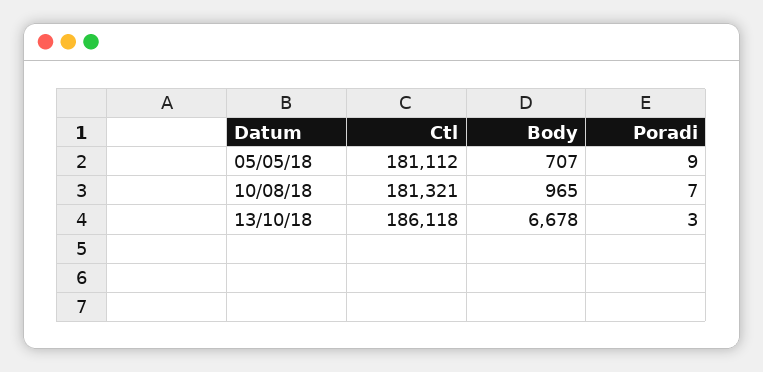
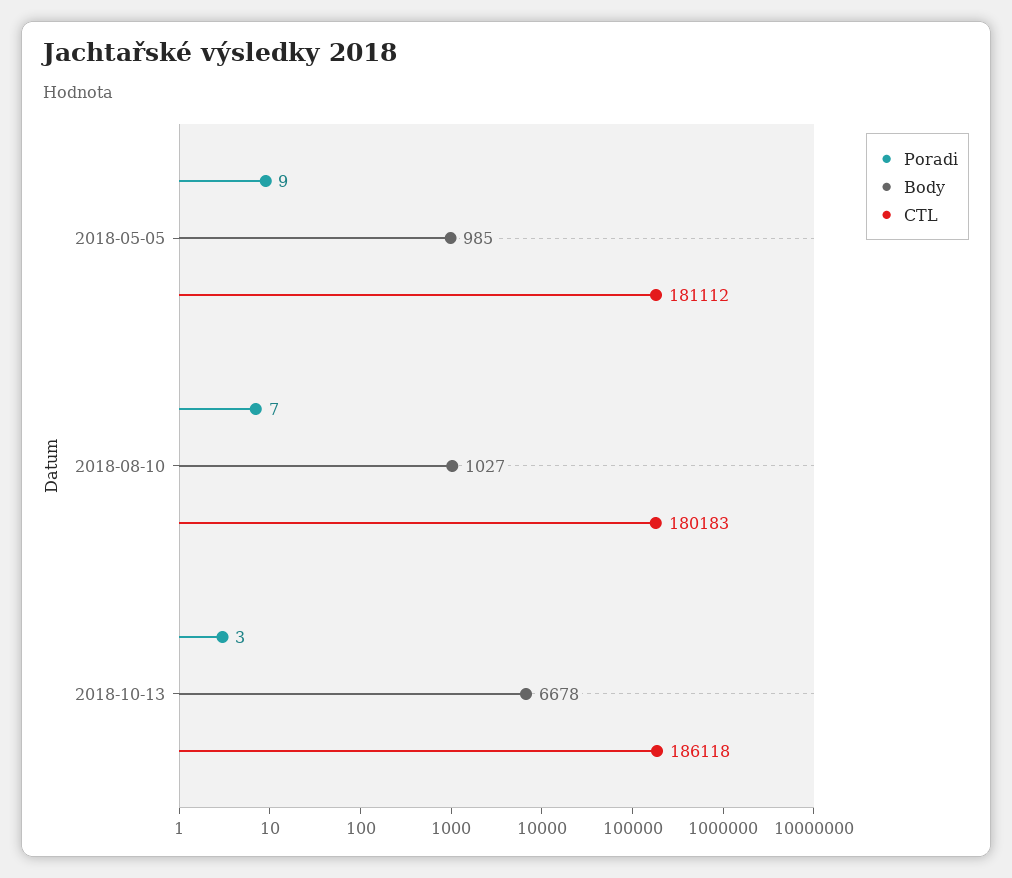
  {
    "Ctl": {
      "05/05/18": 181112,
-     "10/08/18": 181321,
+     "10/08/18": 180183,
      "13/10/18": 186118
    },
    "Body": {
-     "05/05/18": 707,
+     "05/05/18": 985,
-     "10/08/18": 965,
+     "10/08/18": 1027,
      "13/10/18": 6678
    },
    "Poradi": {
      "05/05/18": 9,
      "10/08/18": 7,
      "13/10/18": 3
    }
  }

